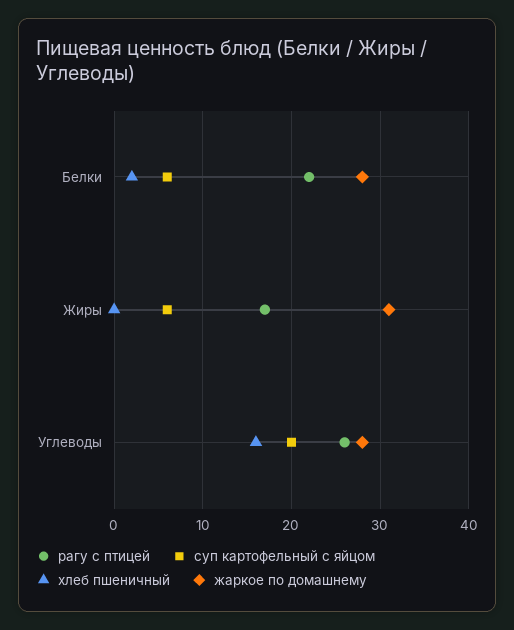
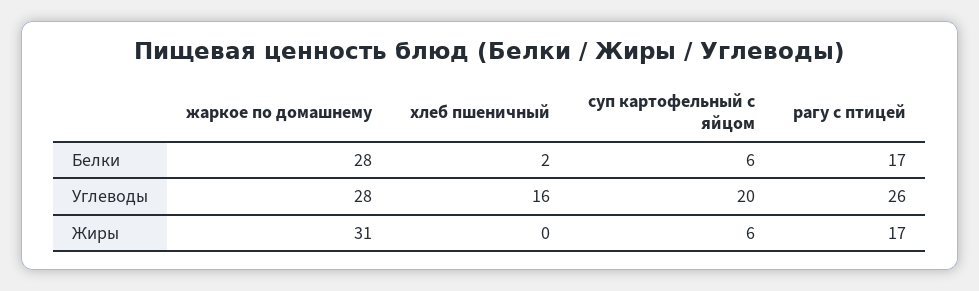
  {
    "рагу с птицей": {
-     "Белки": 22,
+     "Белки": 17,
      "Жиры": 17,
      "Углеводы": 26
    },
    "суп картофельный с яйцом": {
      "Белки": 6,
      "Жиры": 6,
      "Углеводы": 20
    },
    "хлеб пшеничный": {
      "Белки": 2,
      "Жиры": 0,
      "Углеводы": 16
    },
    "жаркое по домашнему": {
      "Белки": 28,
      "Жиры": 31,
      "Углеводы": 28
    }
  }

